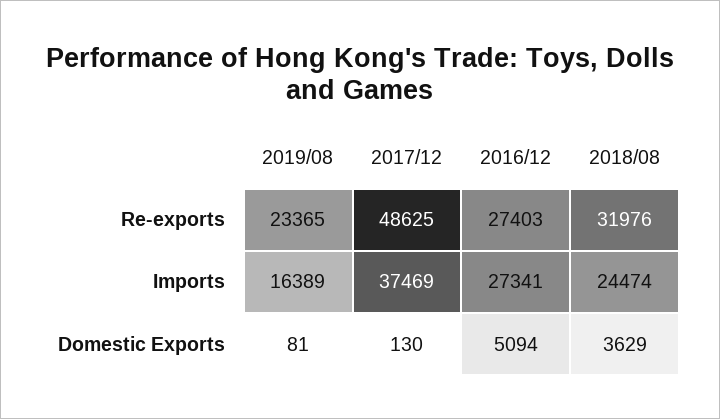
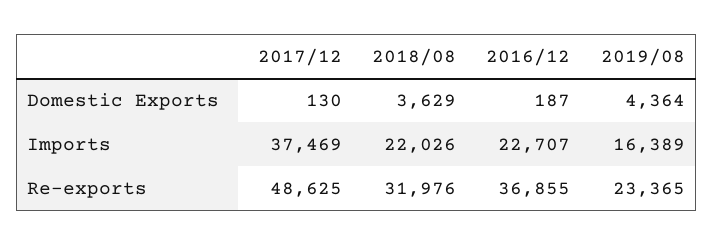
  {
    "2019/08": {
      "Re-exports": 23365,
      "Imports": 16389,
-     "Domestic Exports": 81
+     "Domestic Exports": 4364
    },
    "2017/12": {
      "Re-exports": 48625,
      "Imports": 37469,
      "Domestic Exports": 130
    },
    "2016/12": {
-     "Re-exports": 27403,
+     "Re-exports": 36855,
-     "Imports": 27341,
+     "Imports": 22707,
-     "Domestic Exports": 5094
+     "Domestic Exports": 187
    },
    "2018/08": {
      "Re-exports": 31976,
-     "Imports": 24474,
+     "Imports": 22026,
      "Domestic Exports": 3629
    }
  }

